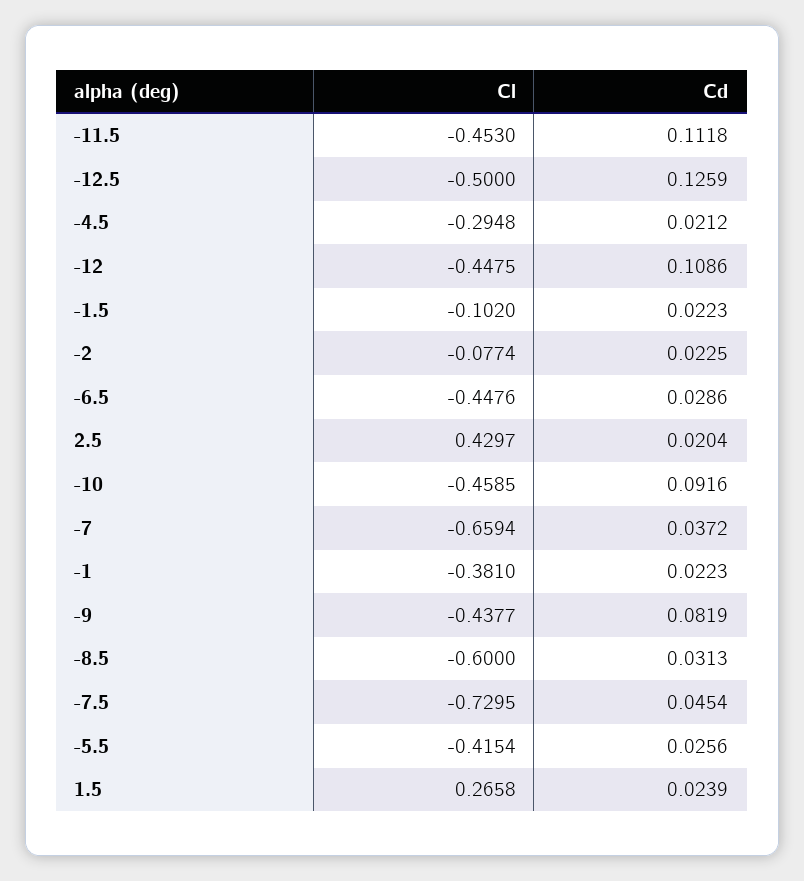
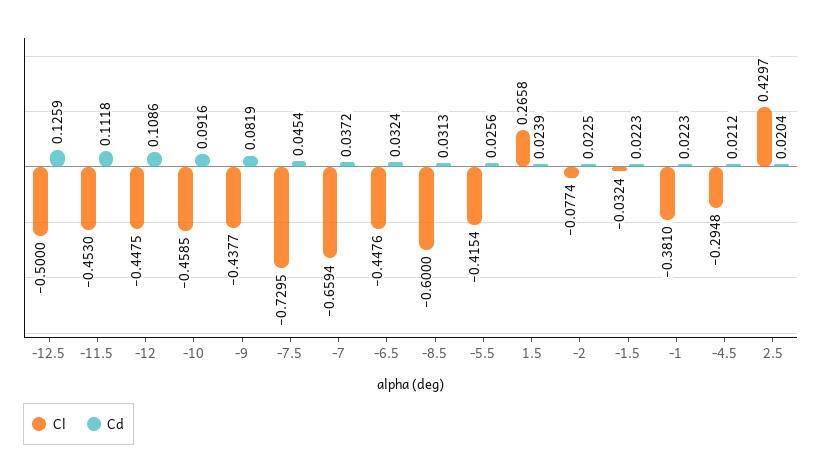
  {
    "Cl": {
      "-11.5": -0.453,
      "-12.5": -0.5,
      "-4.5": -0.2948,
      "-12": -0.4475,
-     "-1.5": -0.102,
+     "-1.5": -0.0324,
      "-2": -0.0774,
      "-6.5": -0.4476,
      "2.5": 0.4297,
      "-10": -0.4585,
      "-7": -0.6594,
      "-1": -0.381,
      "-9": -0.4377,
      "-8.5": -0.6,
      "-7.5": -0.7295,
      "-5.5": -0.4154,
      "1.5": 0.2658
    },
    "Cd": {
      "-11.5": 0.1118,
      "-12.5": 0.1259,
      "-4.5": 0.0212,
      "-12": 0.1086,
      "-1.5": 0.0223,
      "-2": 0.0225,
-     "-6.5": 0.0286,
+     "-6.5": 0.0324,
      "2.5": 0.0204,
      "-10": 0.0916,
      "-7": 0.0372,
      "-1": 0.0223,
      "-9": 0.0819,
      "-8.5": 0.0313,
      "-7.5": 0.0454,
      "-5.5": 0.0256,
      "1.5": 0.0239
    }
  }

